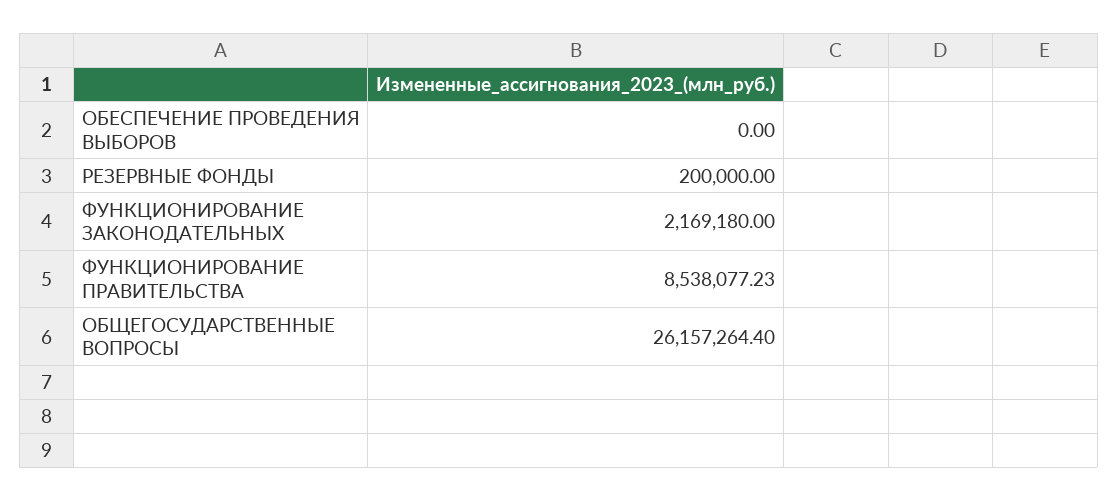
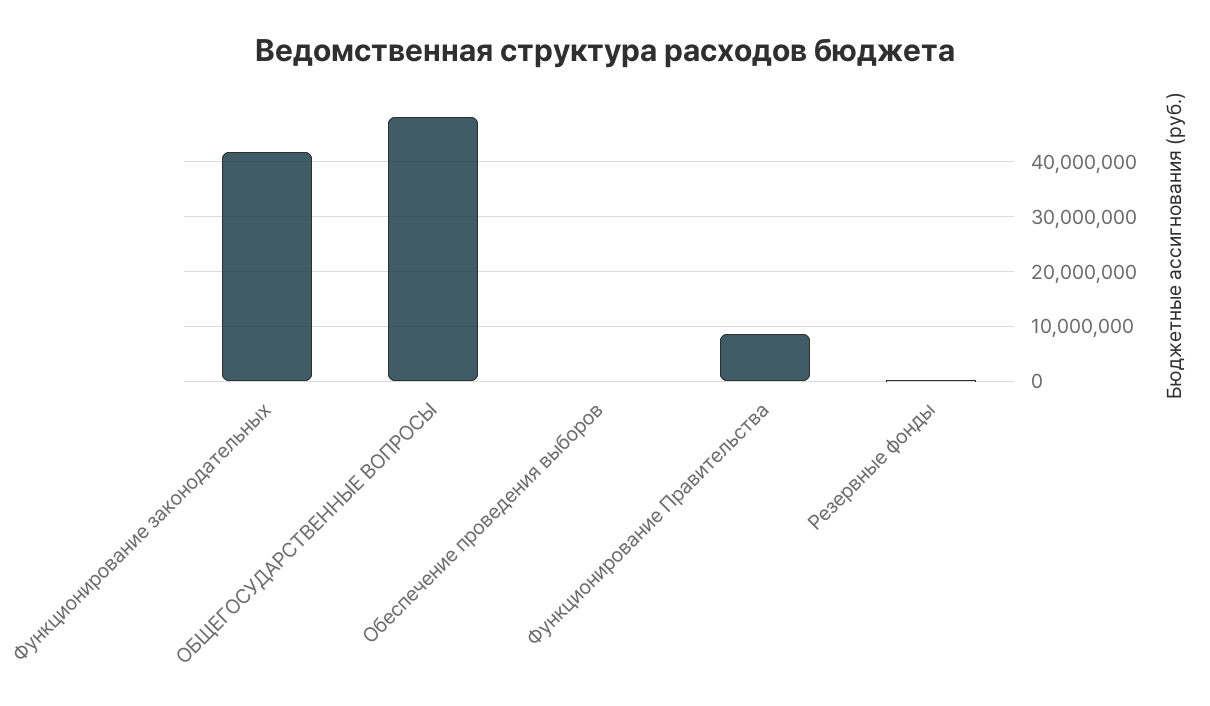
  {
    "ОБЕСПЕЧЕНИЕ ПРОВЕДЕНИЯ ВЫБОРОВ": 0,
    "РЕЗЕРВНЫЕ ФОНДЫ": 200000,
-   "ФУНКЦИОНИРОВАНИЕ ЗАКОНОДАТЕЛЬНЫХ": 2169180,
+   "ФУНКЦИОНИРОВАНИЕ ЗАКОНОДАТЕЛЬНЫХ": 42000000,
    "ФУНКЦИОНИРОВАНИЕ ПРАВИТЕЛЬСТВА": 8538077.23,
-   "ОБЩЕГОСУДАРСТВЕННЫЕ ВОПРОСЫ": 26157264.4
+   "ОБЩЕГОСУДАРСТВЕННЫЕ ВОПРОСЫ": 48000000
  }

